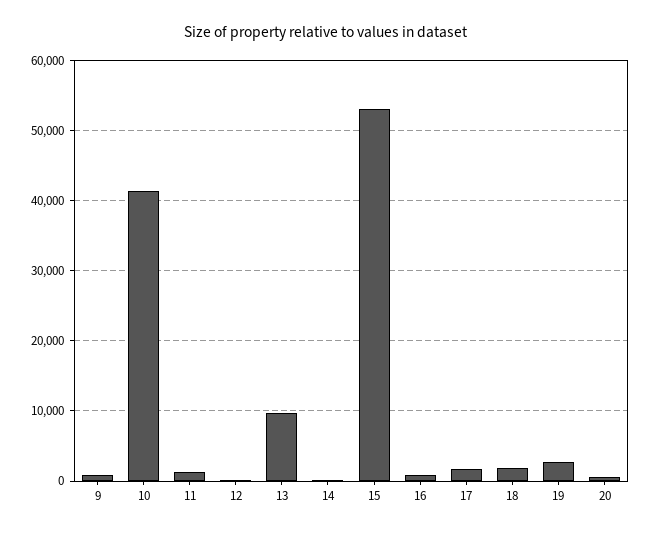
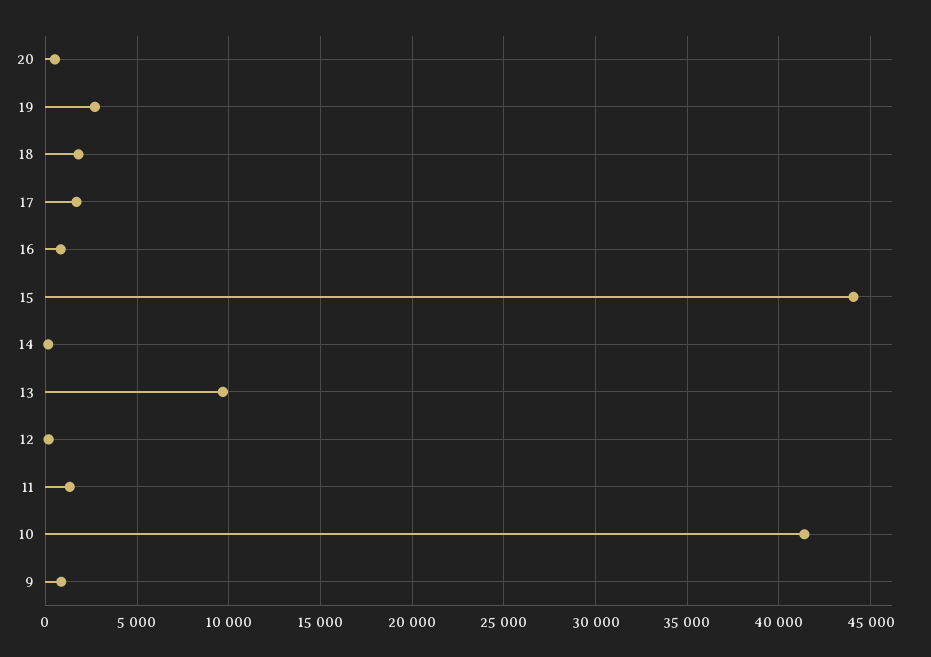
  {
    "9": 1000,
    "10": 41500,
    "11": 1500,
    "12": 0,
    "13": 9500,
    "14": 0,
-   "15": 53000,
+   "15": 44000,
    "16": 1000,
    "17": 1500,
    "18": 2000,
    "19": 2500,
    "20": 500
  }

